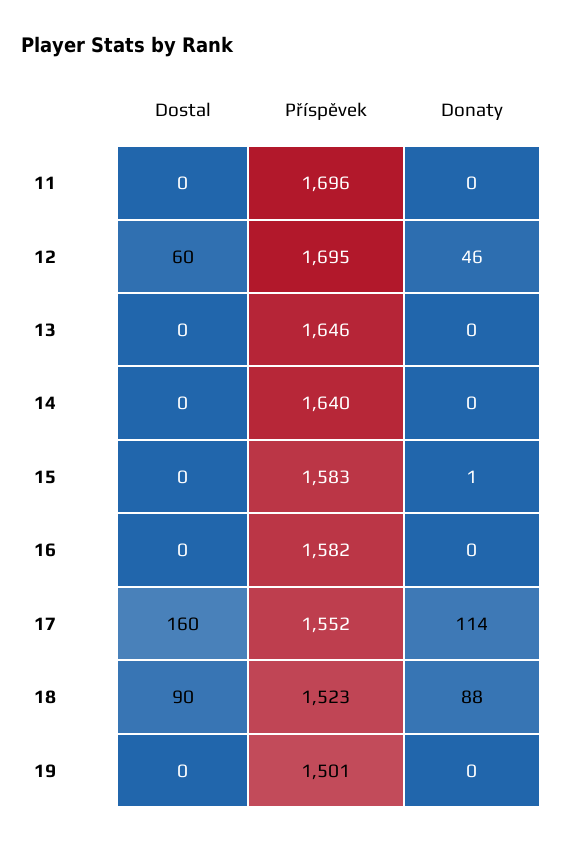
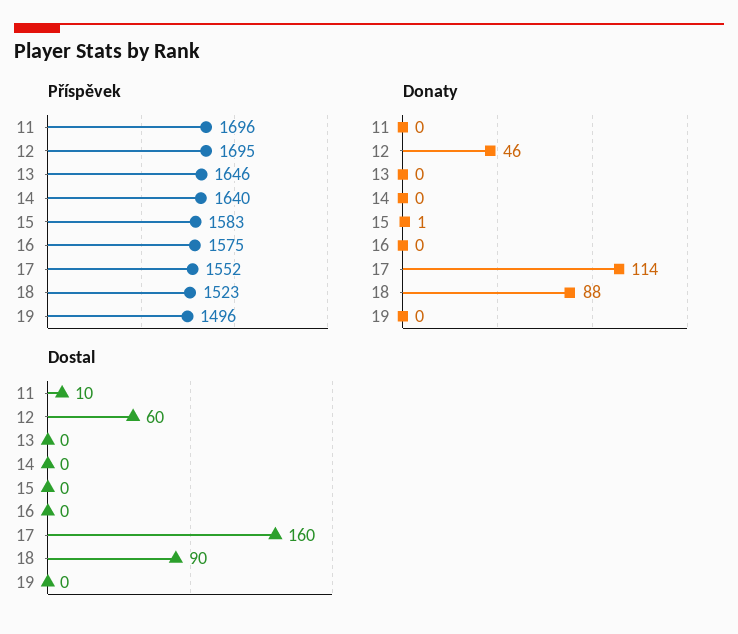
  {
    "Dostal": {
-     "11": 0,
+     "11": 10,
      "12": 60,
      "13": 0,
      "14": 0,
      "15": 0,
      "16": 0,
      "17": 160,
      "18": 90,
      "19": 0
    },
    "Příspěvek": {
      "11": 1696,
      "12": 1695,
      "13": 1646,
      "14": 1640,
      "15": 1583,
-     "16": 1582,
+     "16": 1575,
      "17": 1552,
      "18": 1523,
-     "19": 1501
+     "19": 1496
    },
    "Donaty": {
      "11": 0,
      "12": 46,
      "13": 0,
      "14": 0,
      "15": 1,
      "16": 0,
      "17": 114,
      "18": 88,
      "19": 0
    }
  }

